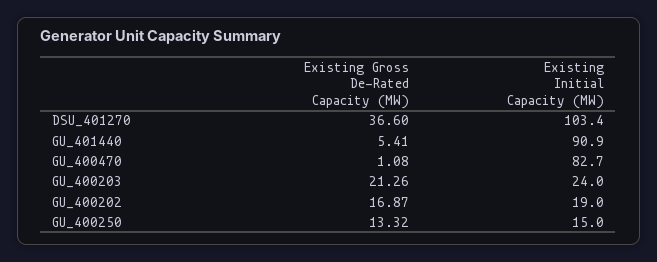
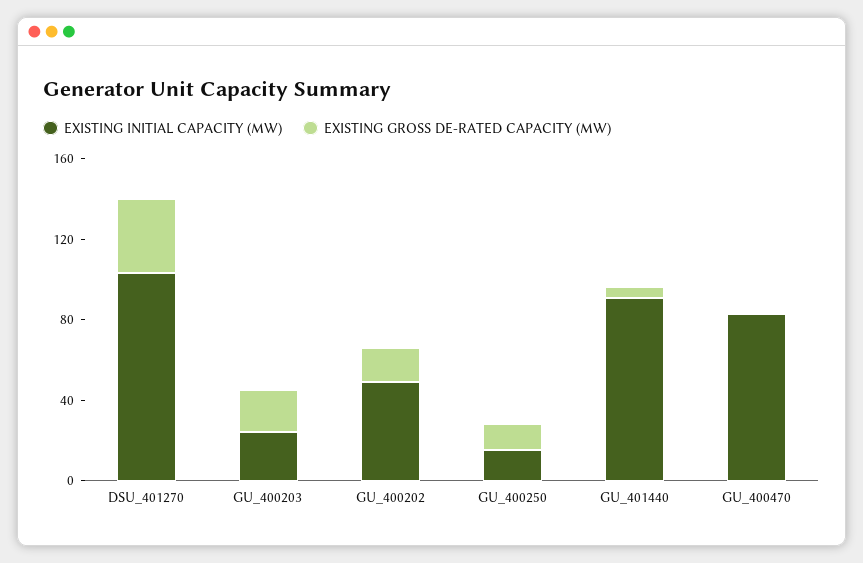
  {
    "Existing Gross De-Rated Capacity (MW)": {
      "DSU_401270": 36.6,
      "GU_401440": 5.41,
      "GU_400470": 1.08,
      "GU_400203": 21.26,
      "GU_400202": 16.87,
      "GU_400250": 13.32
    },
    "Existing Initial Capacity (MW)": {
      "DSU_401270": 103.4,
      "GU_401440": 90.9,
      "GU_400470": 82.7,
      "GU_400203": 24,
-     "GU_400202": 19,
+     "GU_400202": 50,
      "GU_400250": 15
    }
  }

